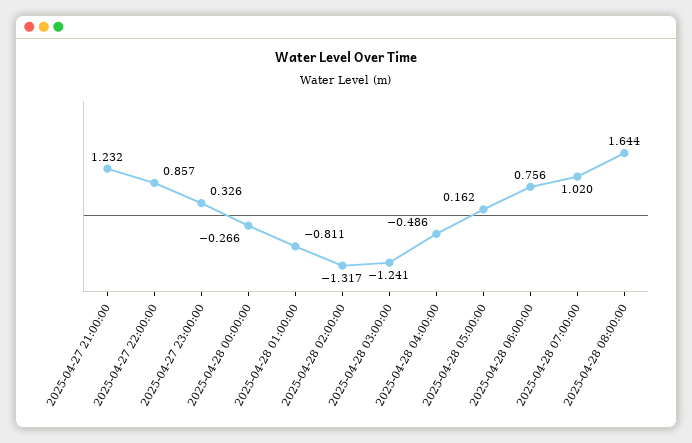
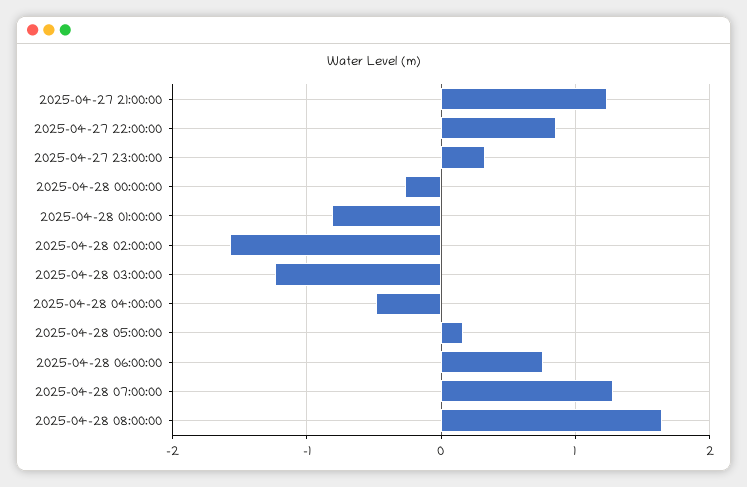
  {
    "2025-04-27 21:00:00": 1.232,
    "2025-04-27 22:00:00": 0.857,
    "2025-04-27 23:00:00": 0.326,
    "2025-04-28 00:00:00": -0.266,
    "2025-04-28 01:00:00": -0.811,
-   "2025-04-28 02:00:00": -1.317,
+   "2025-04-28 02:00:00": -1.6,
    "2025-04-28 03:00:00": -1.241,
    "2025-04-28 04:00:00": -0.486,
    "2025-04-28 05:00:00": 0.162,
    "2025-04-28 06:00:00": 0.756,
-   "2025-04-28 07:00:00": 1.02,
+   "2025-04-28 07:00:00": 1.3,
    "2025-04-28 08:00:00": 1.644
  }

